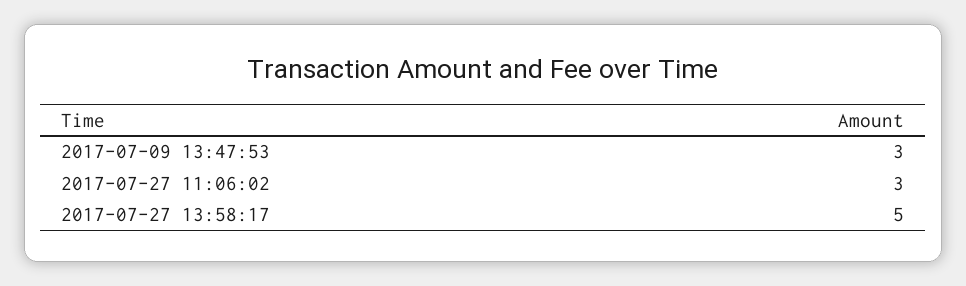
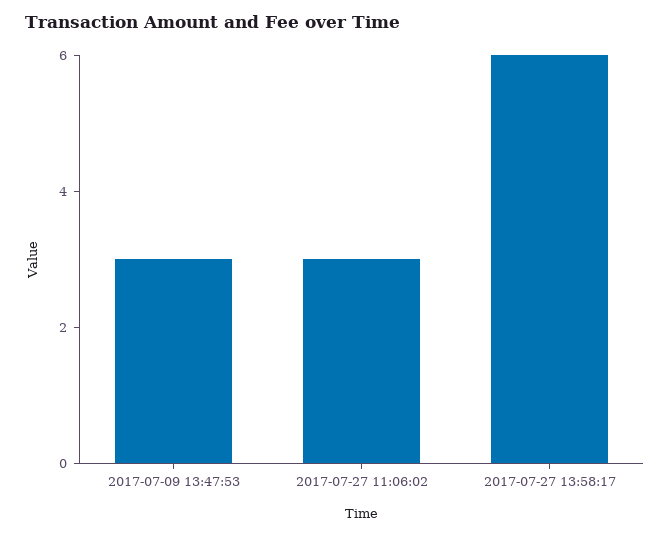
  {
    "2017-07-09 13:47:53": 3,
    "2017-07-27 11:06:02": 3,
-   "2017-07-27 13:58:17": 5
+   "2017-07-27 13:58:17": 6
  }

